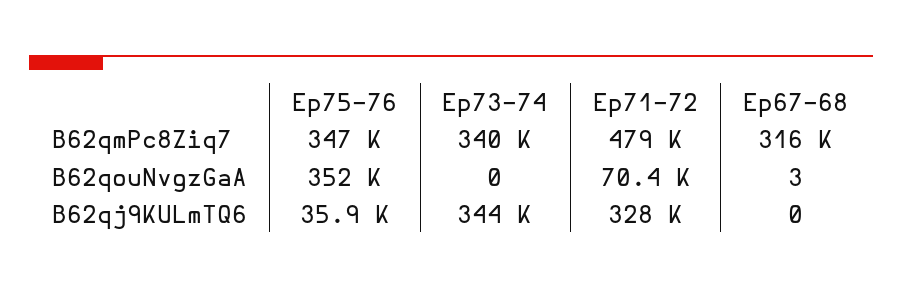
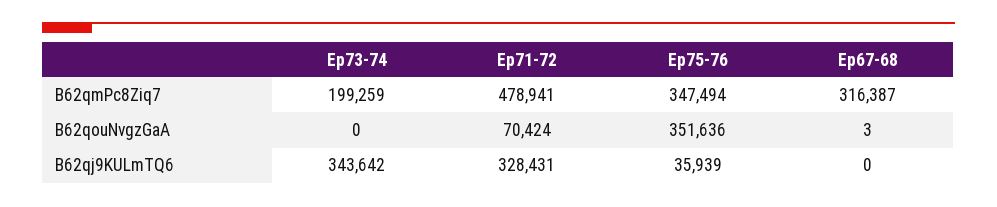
  {
    "Ep75-76": {
      "B62qmPc8Ziq7": 347494,
      "B62qouNvgzGaA": 351636,
      "B62qj9KULmTQ6": 35939
    },
    "Ep73-74": {
-     "B62qmPc8Ziq7": 340000,
+     "B62qmPc8Ziq7": 199259,
      "B62qouNvgzGaA": 0,
      "B62qj9KULmTQ6": 343642
    },
    "Ep71-72": {
      "B62qmPc8Ziq7": 478941,
      "B62qouNvgzGaA": 70424,
      "B62qj9KULmTQ6": 328431
    },
    "Ep67-68": {
      "B62qmPc8Ziq7": 316387,
      "B62qouNvgzGaA": 3,
      "B62qj9KULmTQ6": 0
    }
  }

